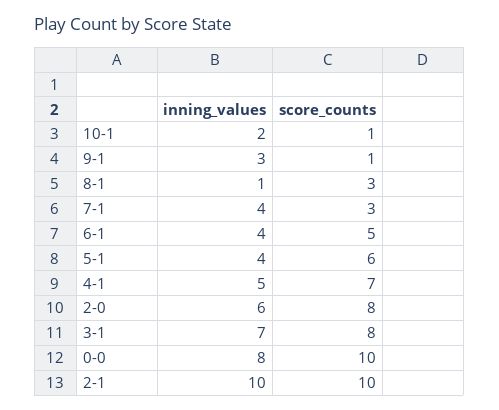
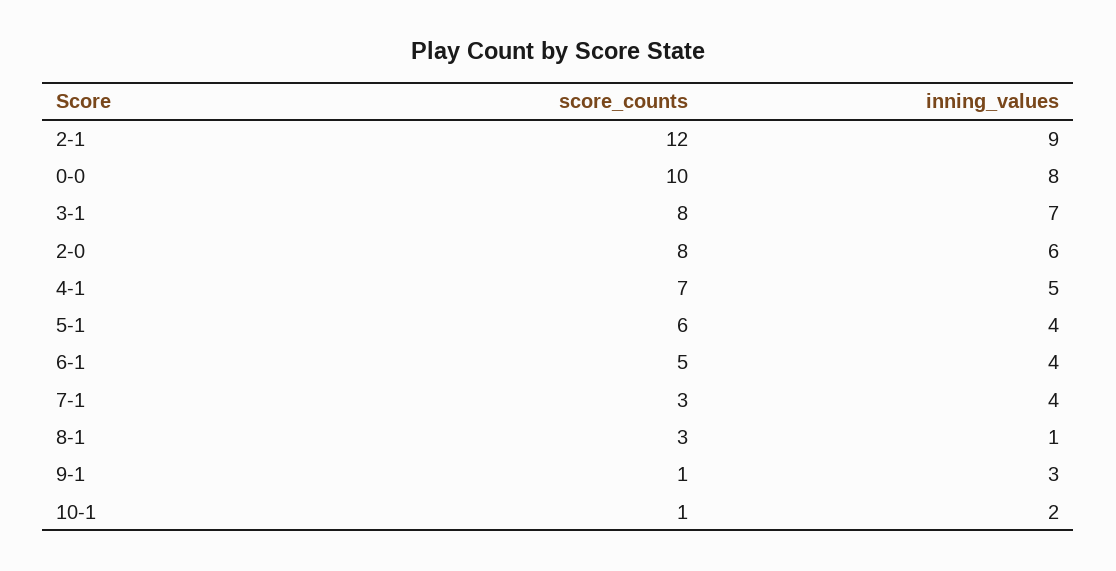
  {
    "inning_values": {
      "10-1": 2,
      "9-1": 3,
      "8-1": 1,
      "7-1": 4,
      "6-1": 4,
      "5-1": 4,
      "4-1": 5,
      "2-0": 6,
      "3-1": 7,
      "0-0": 8,
-     "2-1": 10
+     "2-1": 9
    },
    "score_counts": {
      "10-1": 1,
      "9-1": 1,
      "8-1": 3,
      "7-1": 3,
      "6-1": 5,
      "5-1": 6,
      "4-1": 7,
      "2-0": 8,
      "3-1": 8,
      "0-0": 10,
-     "2-1": 10
+     "2-1": 12
    }
  }

